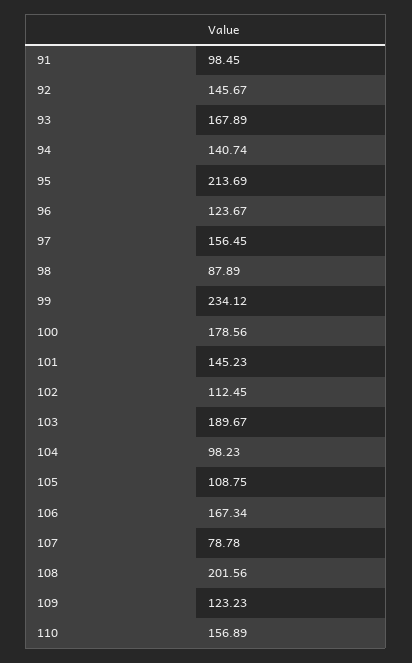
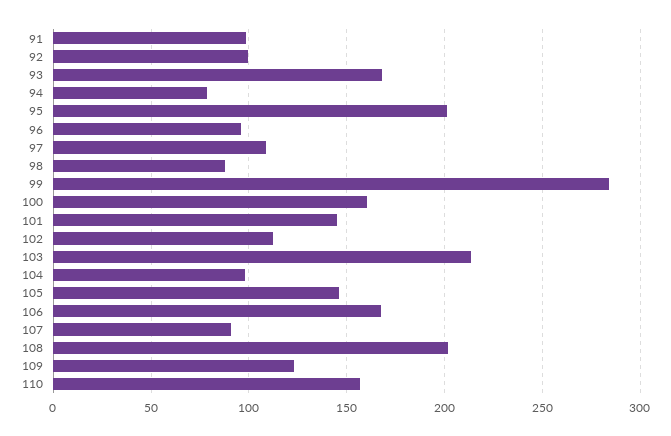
  {
    "91": 98.45,
-   "92": 145.67,
+   "92": 100,
    "93": 167.89,
-   "94": 140.74,
+   "94": 80,
-   "95": 213.69,
+   "95": 200,
-   "96": 123.67,
+   "96": 95,
-   "97": 156.45,
+   "97": 110,
    "98": 87.89,
-   "99": 234.12,
+   "99": 285,
-   "100": 178.56,
+   "100": 160,
    "101": 145.23,
    "102": 112.45,
-   "103": 189.67,
+   "103": 215,
    "104": 98.23,
-   "105": 108.75,
+   "105": 145,
    "106": 167.34,
-   "107": 78.78,
+   "107": 90,
    "108": 201.56,
    "109": 123.23,
    "110": 156.89
  }

